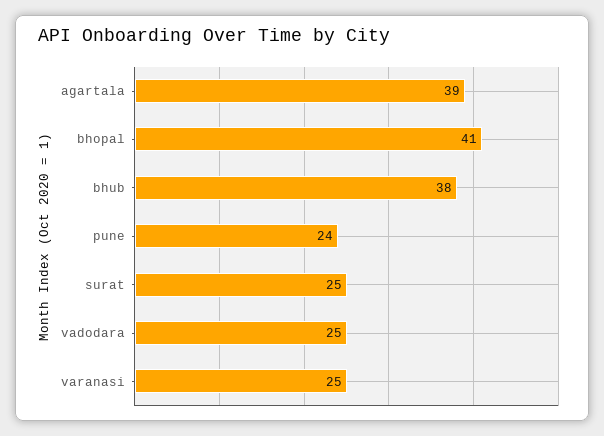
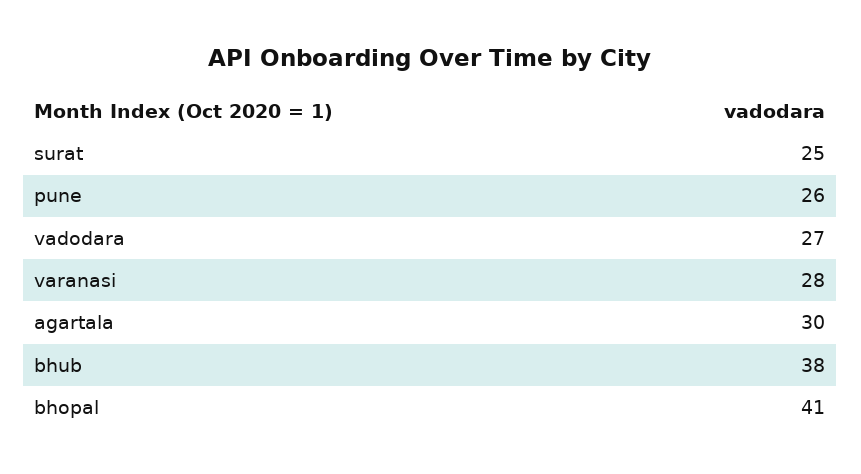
  {
-   "agartala": 39,
+   "agartala": 30,
    "bhopal": 41,
    "bhub": 38,
-   "pune": 24,
+   "pune": 26,
    "surat": 25,
-   "vadodara": 25,
+   "vadodara": 27,
-   "varanasi": 25
+   "varanasi": 28
  }

